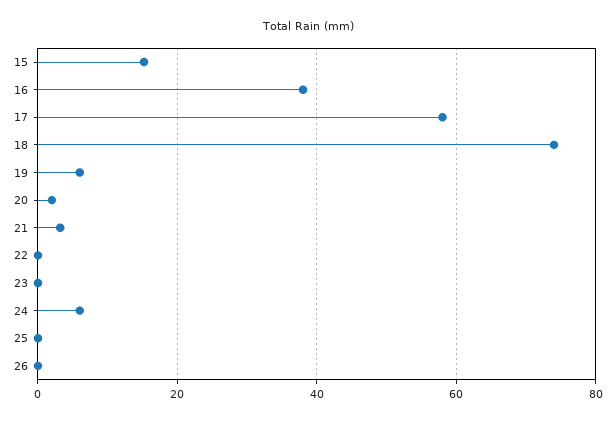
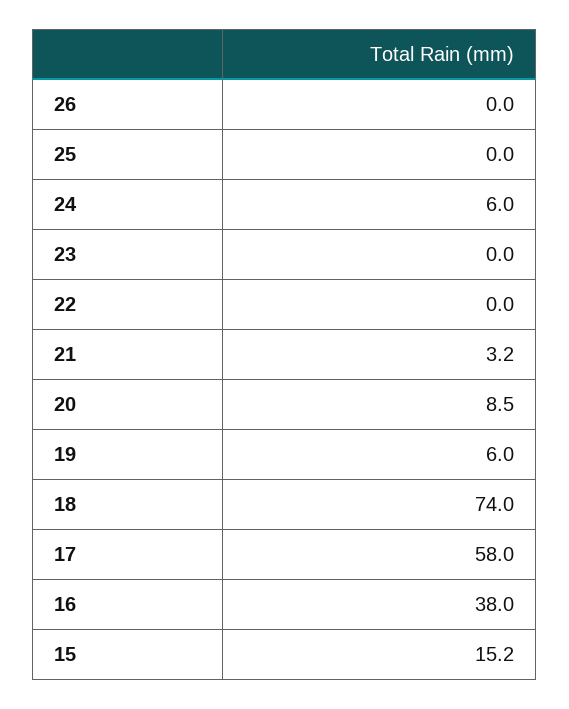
  {
    "15": 15.2,
    "16": 38,
    "17": 58,
    "18": 74,
    "19": 6,
-   "20": 2,
+   "20": 8.5,
    "21": 3.2,
    "22": 0,
    "23": 0,
    "24": 6,
    "25": 0,
    "26": 0
  }

